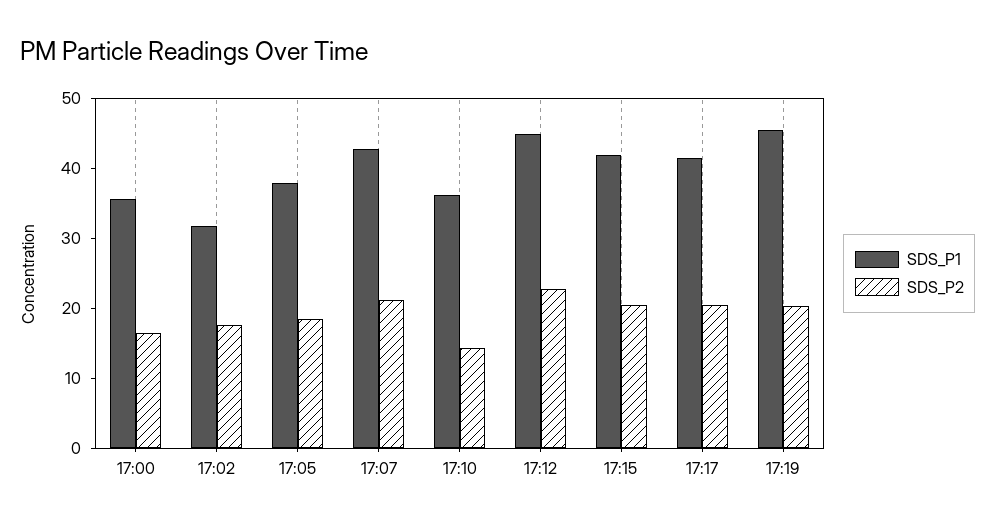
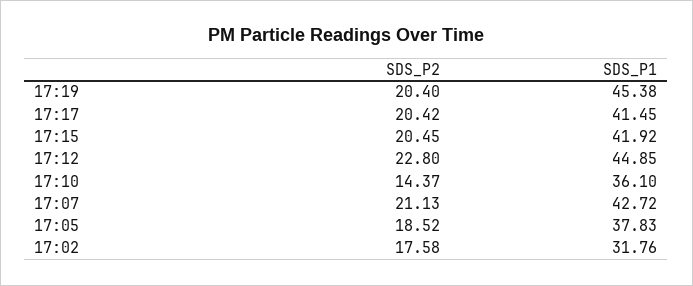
  {
    "SDS_P1": {
-     "17:00": 36,
      "17:02": 31.76,
      "17:05": 37.83,
      "17:07": 42.72,
      "17:10": 36.1,
      "17:12": 44.85,
      "17:15": 41.92,
      "17:17": 41.45,
      "17:19": 45.38
    },
    "SDS_P2": {
-     "17:00": 16,
      "17:02": 17.58,
      "17:05": 18.52,
      "17:07": 21.13,
      "17:10": 14.37,
      "17:12": 22.8,
      "17:15": 20.45,
      "17:17": 20.42,
      "17:19": 20.4
    }
  }

